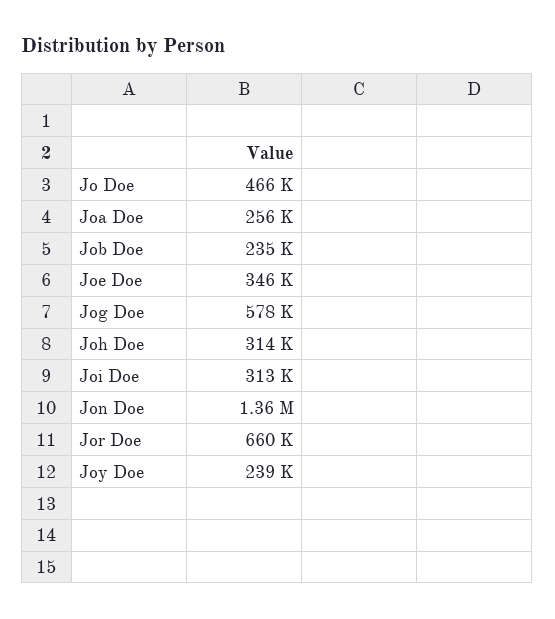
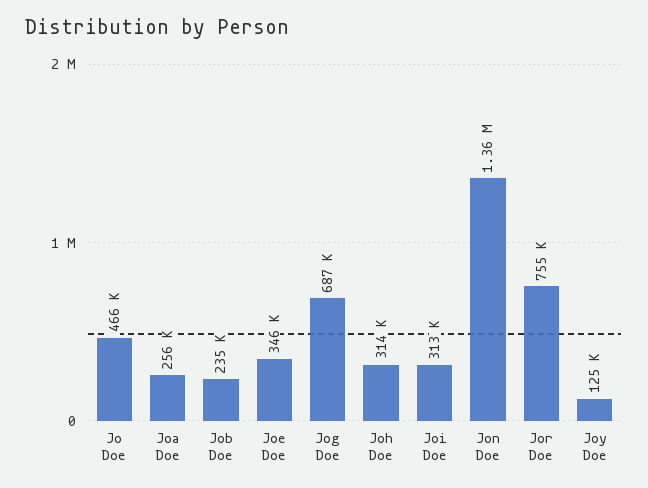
  {
    "Jo Doe": 466000,
    "Joa Doe": 256000,
    "Job Doe": 235000,
    "Joe Doe": 346000,
-   "Jog Doe": 578000,
+   "Jog Doe": 687000,
    "Joh Doe": 314000,
    "Joi Doe": 313000,
    "Jon Doe": 1360000,
-   "Jor Doe": 660000,
+   "Jor Doe": 755000,
-   "Joy Doe": 239000
+   "Joy Doe": 125000
  }

